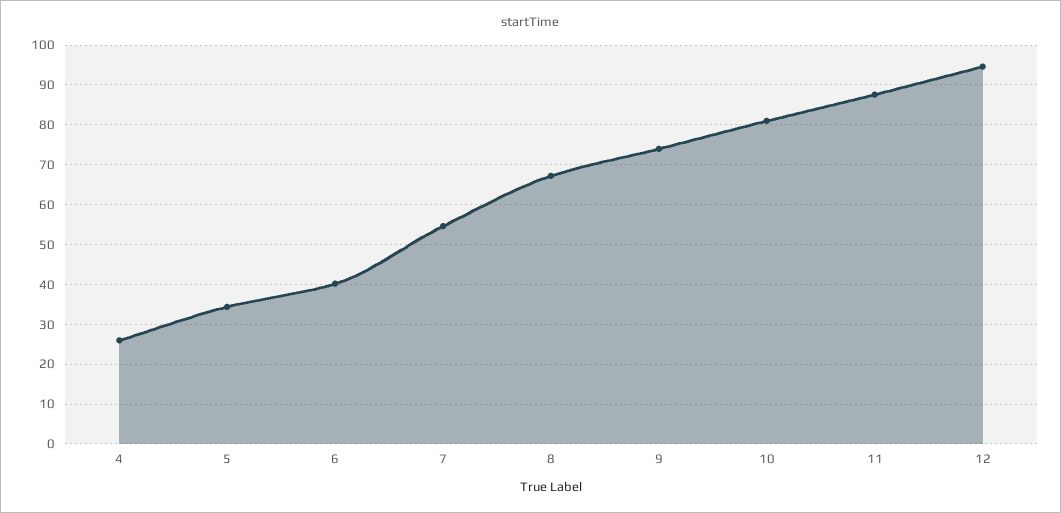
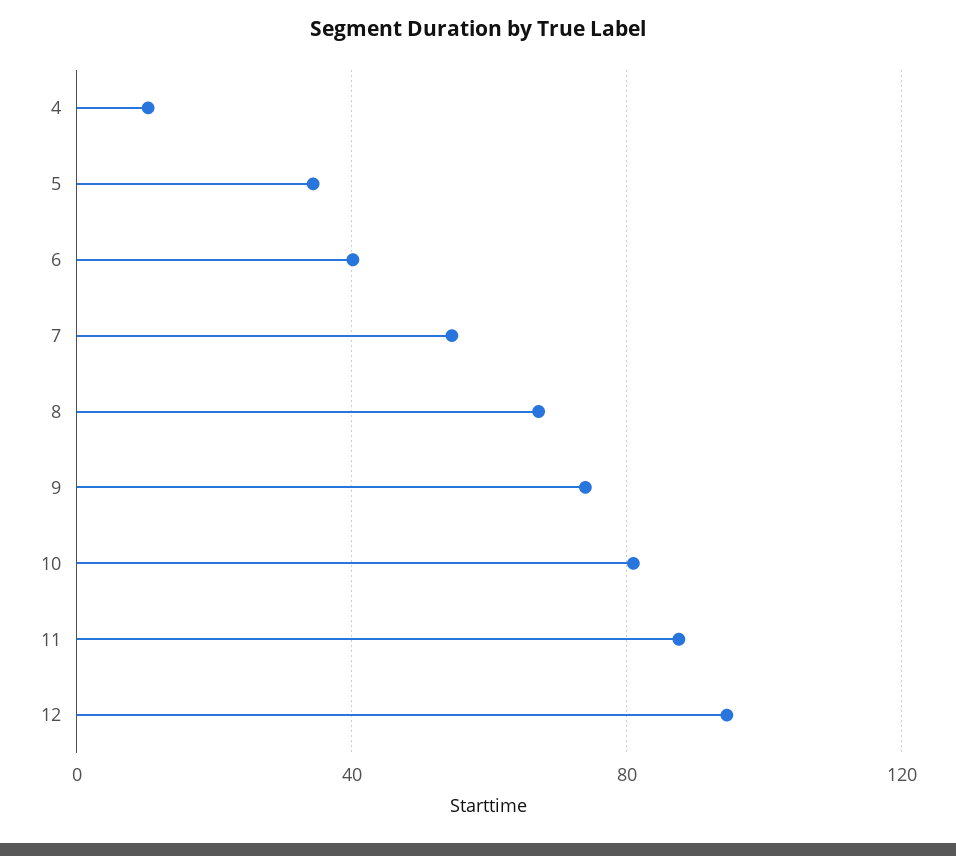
  {
-   "4": 26,
+   "4": 10,
    "5": 34,
    "6": 40,
    "7": 54,
    "8": 68,
    "9": 74,
    "10": 82,
    "11": 88,
    "12": 94
  }

